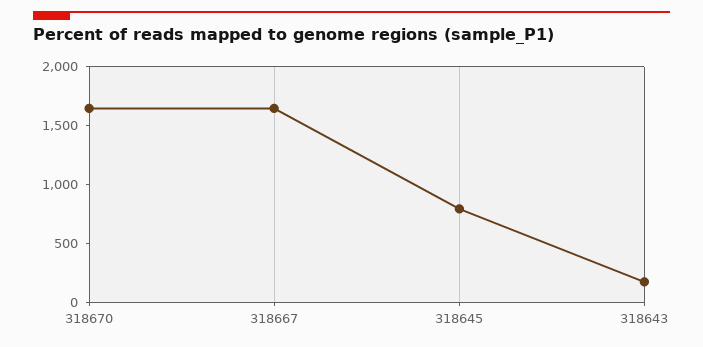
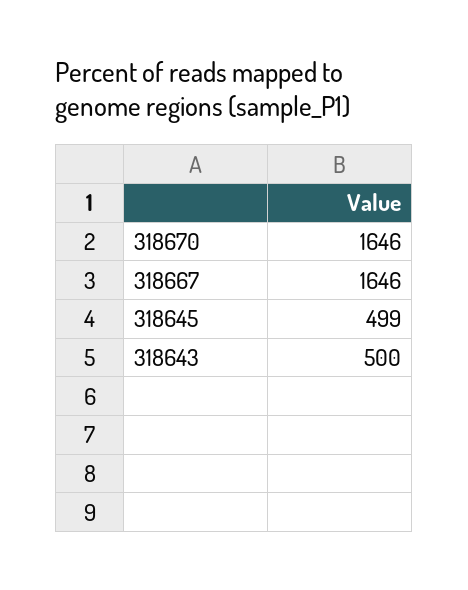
  {
    "318670": 1646,
    "318667": 1646,
-   "318645": 800,
+   "318645": 499,
-   "318643": 200
+   "318643": 500
  }

